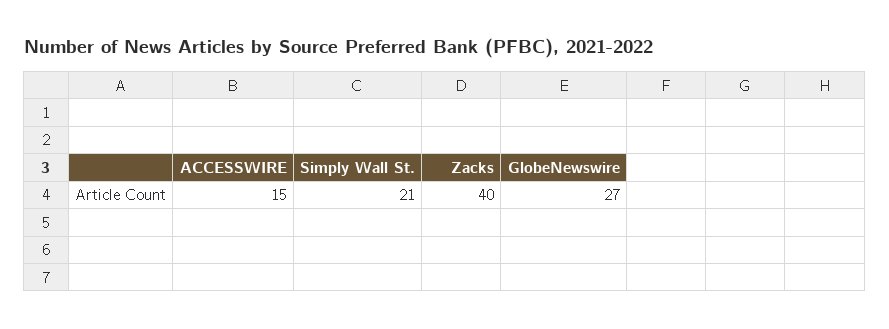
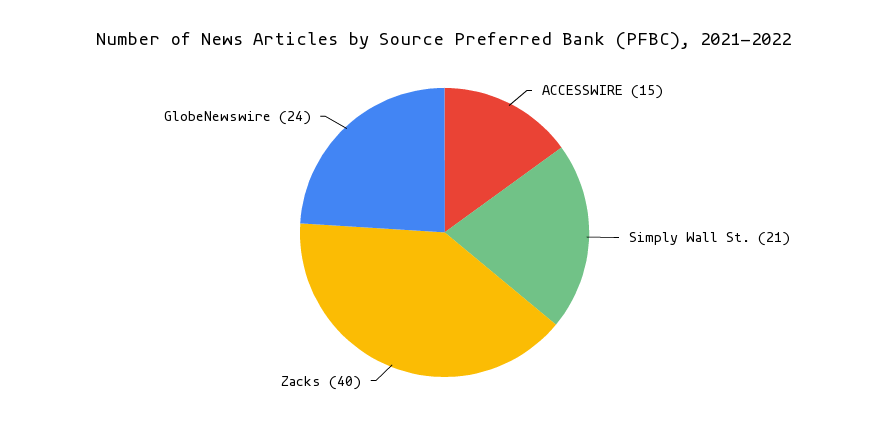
  {
    "ACCESSWIRE": 15,
    "Simply Wall St.": 21,
    "Zacks": 40,
-   "GlobeNewswire": 27
+   "GlobeNewswire": 24
  }

